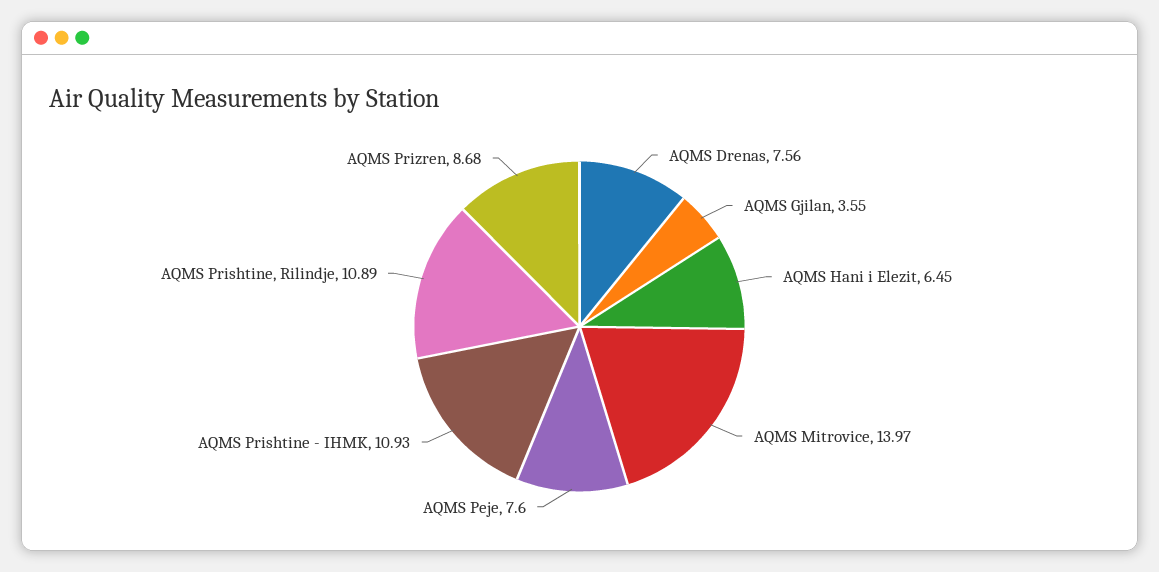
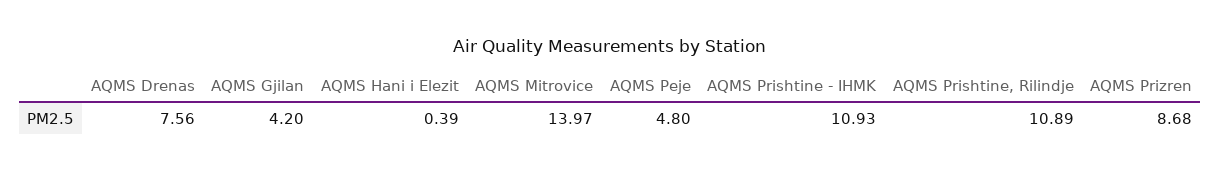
  {
    "AQMS Drenas": 7.56,
-   "AQMS Gjilan": 3.55,
+   "AQMS Gjilan": 4.2,
-   "AQMS Hani i Elezit": 6.45,
+   "AQMS Hani i Elezit": 0.39,
    "AQMS Mitrovice": 13.97,
-   "AQMS Peje": 7.6,
+   "AQMS Peje": 4.8,
    "AQMS Prishtine - IHMK": 10.93,
    "AQMS Prishtine, Rilindje": 10.89,
    "AQMS Prizren": 8.68
  }

